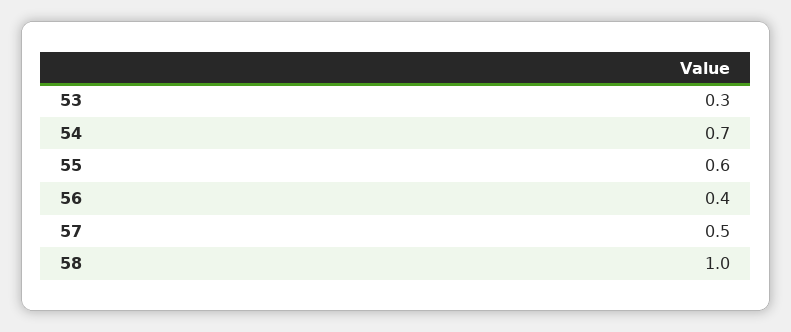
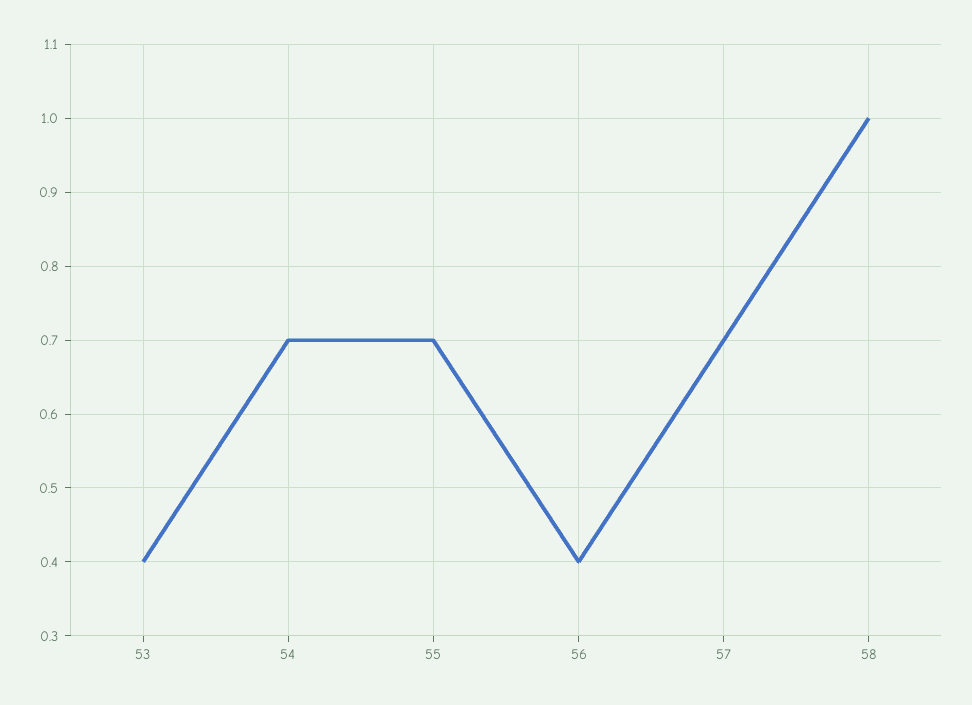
  {
-   "53": 0.3,
+   "53": 0.4,
    "54": 0.7,
-   "55": 0.6,
+   "55": 0.7,
    "56": 0.4,
-   "57": 0.5,
+   "57": 0.7,
    "58": 1
  }

